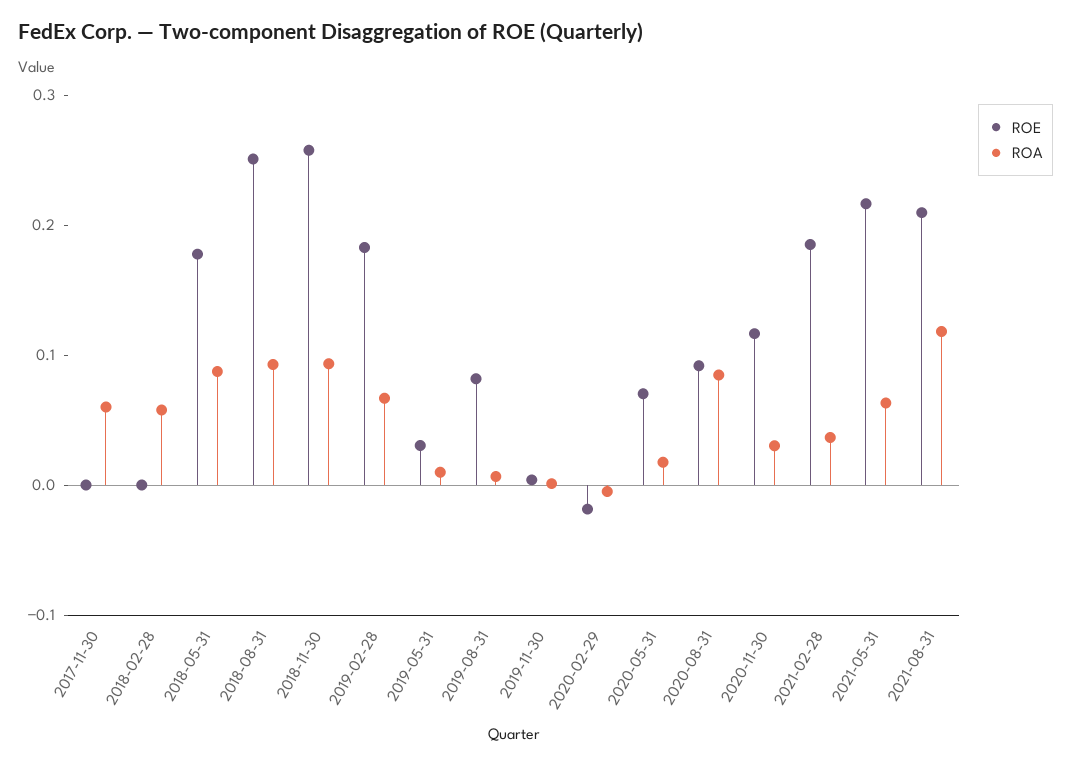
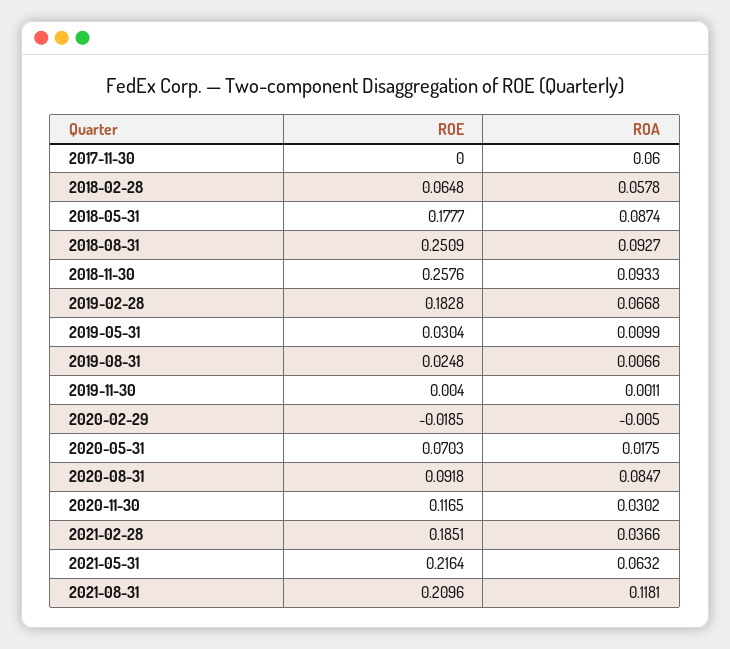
  {
    "ROE": {
      "2017-11-30": 0,
-     "2018-02-28": 0,
+     "2018-02-28": 0.0648,
      "2018-05-31": 0.1777,
      "2018-08-31": 0.2509,
      "2018-11-30": 0.2576,
      "2019-02-28": 0.1828,
      "2019-05-31": 0.0304,
-     "2019-08-31": 0.08,
+     "2019-08-31": 0.0248,
      "2019-11-30": 0.004,
      "2020-02-29": -0.0185,
      "2020-05-31": 0.0703,
      "2020-08-31": 0.0918,
      "2020-11-30": 0.1165,
      "2021-02-28": 0.1851,
      "2021-05-31": 0.2164,
      "2021-08-31": 0.2096
    },
    "ROA": {
      "2017-11-30": 0.06,
      "2018-02-28": 0.0578,
      "2018-05-31": 0.0874,
      "2018-08-31": 0.0927,
      "2018-11-30": 0.0933,
      "2019-02-28": 0.0668,
      "2019-05-31": 0.0099,
      "2019-08-31": 0.0066,
      "2019-11-30": 0.0011,
      "2020-02-29": -0.005,
      "2020-05-31": 0.0175,
      "2020-08-31": 0.0847,
      "2020-11-30": 0.0302,
      "2021-02-28": 0.0366,
      "2021-05-31": 0.0632,
      "2021-08-31": 0.1181
    }
  }

